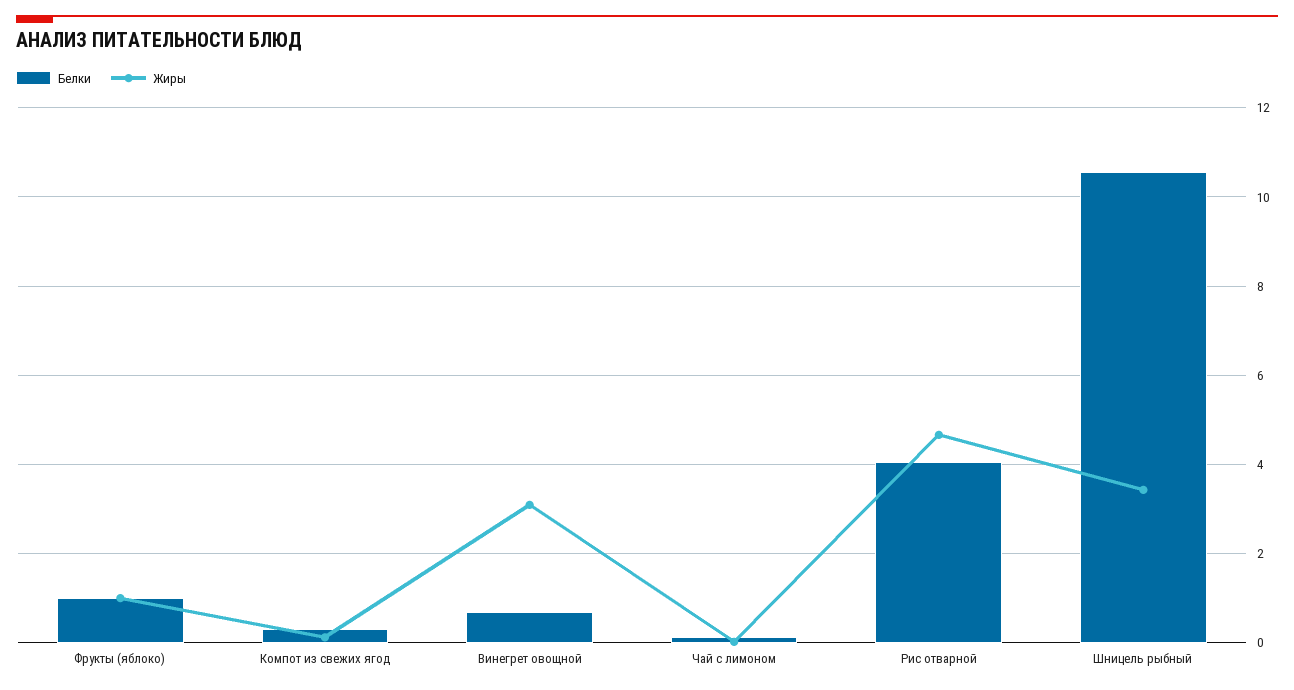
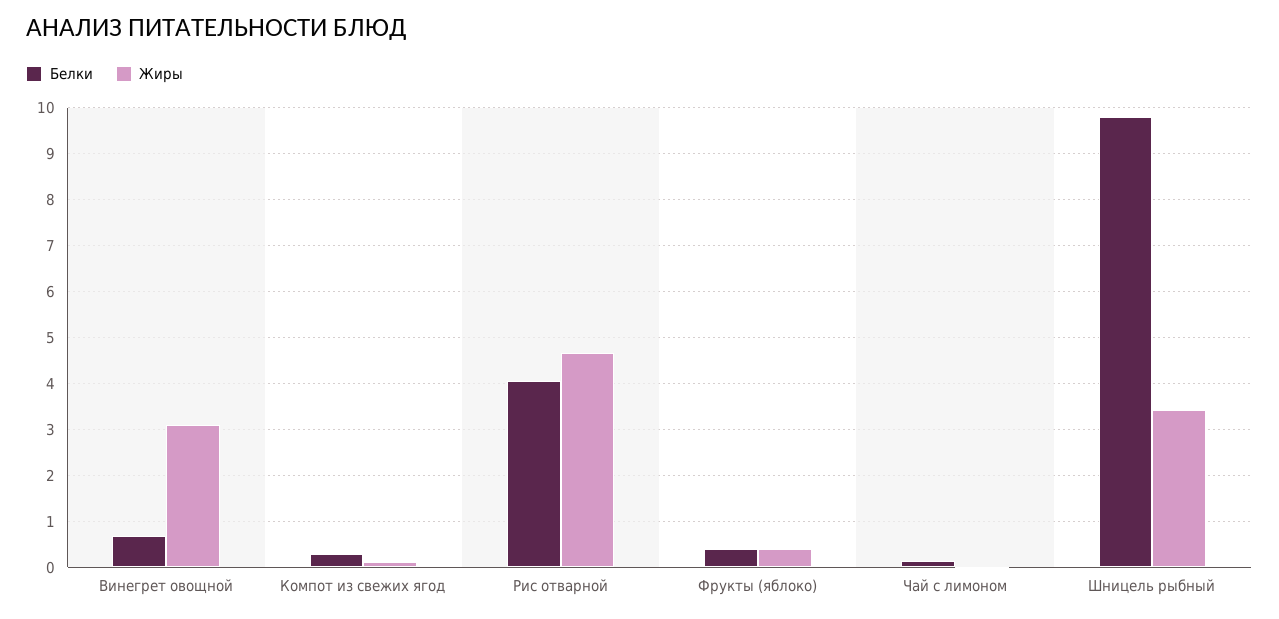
  {
    "Белки": {
-     "Фрукты (яблоко)": 1,
+     "Фрукты (яблоко)": 0.4,
      "Компот из свежих ягод": 0.4,
      "Винегрет овощной": 0.6,
      "Чай с лимоном": 0.2,
      "Рис отварной": 4,
-     "Шницель рыбный": 10.6
+     "Шницель рыбный": 9.8
    },
    "Жиры": {
-     "Фрукты (яблоко)": 1,
+     "Фрукты (яблоко)": 0.4,
      "Компот из свежих ягод": 0.2,
      "Винегрет овощной": 3,
      "Чай с лимоном": 0,
      "Рис отварной": 4.6,
      "Шницель рыбный": 3.4
    }
  }

